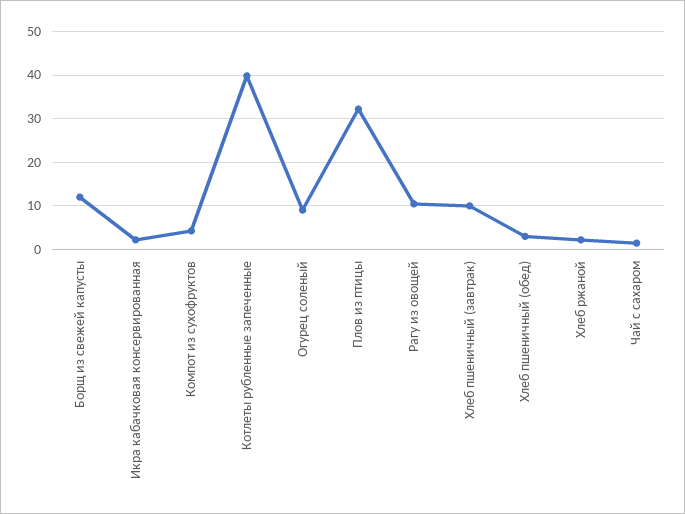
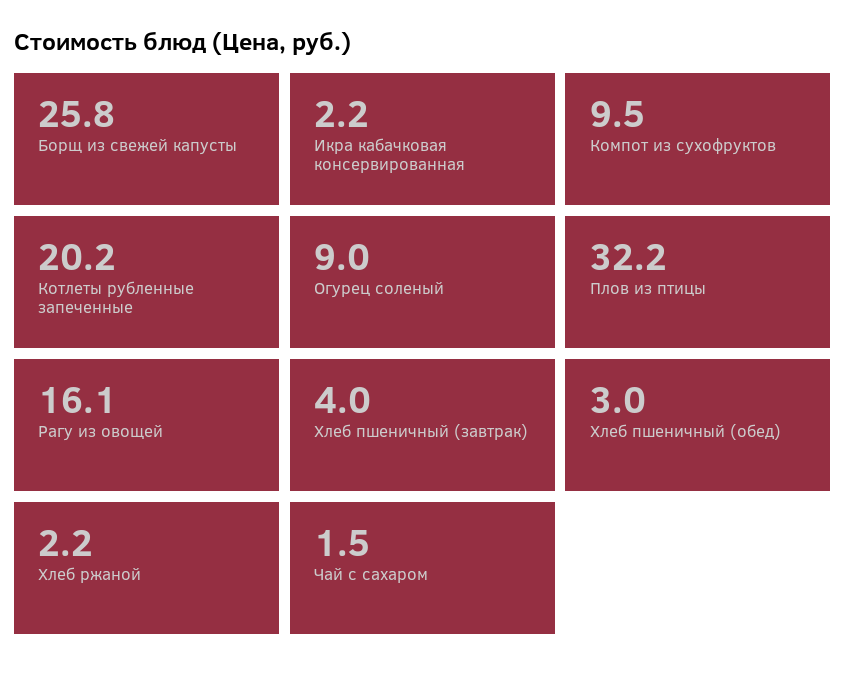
  {
-   "Борщ из свежей капусты": 12,
+   "Борщ из свежей капусты": 25.8,
    "Икра кабачковая консервированная": 2.2,
-   "Компот из сухофруктов": 4,
+   "Компот из сухофруктов": 9.5,
-   "Котлеты рубленные запеченные": 40,
+   "Котлеты рубленные запеченные": 20.2,
    "Огурец соленый": 9,
    "Плов из птицы": 32.2,
-   "Рагу из овощей": 10,
+   "Рагу из овощей": 16.1,
-   "Хлеб пшеничный (завтрак)": 10,
+   "Хлеб пшеничный (завтрак)": 4,
    "Хлеб пшеничный (обед)": 3,
    "Хлеб ржаной": 2.2,
    "Чай с сахаром": 1.5
  }

